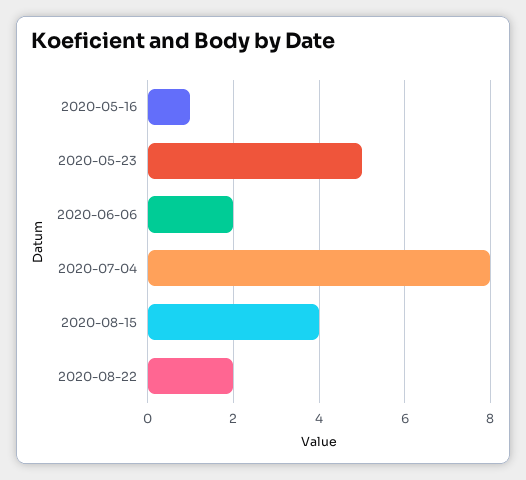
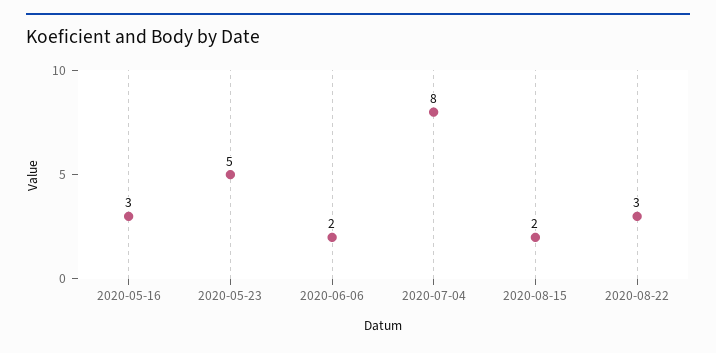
  {
-   "2020-05-16": 1,
+   "2020-05-16": 3,
    "2020-05-23": 5,
    "2020-06-06": 2,
    "2020-07-04": 8,
-   "2020-08-15": 4,
+   "2020-08-15": 2,
-   "2020-08-22": 2
+   "2020-08-22": 3
  }

